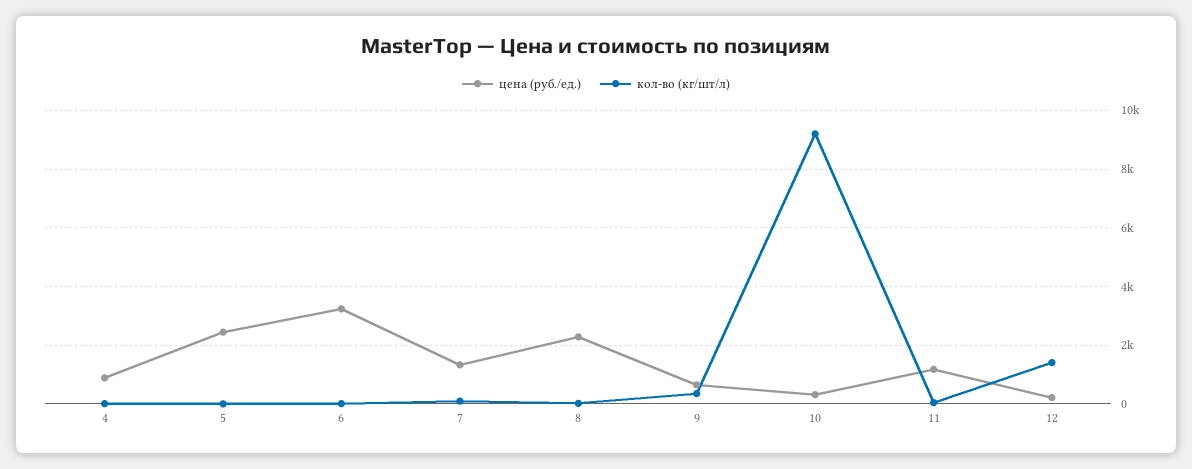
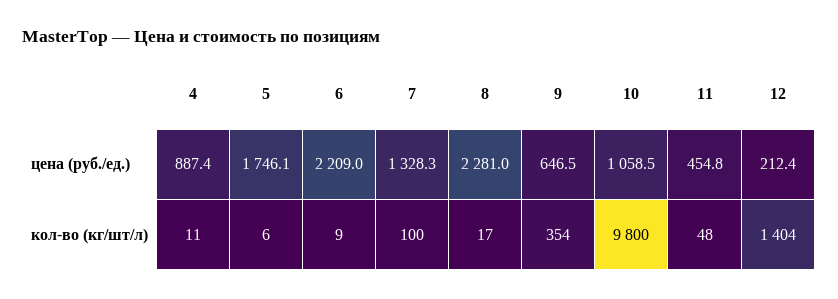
  {
    "цена (руб./ед.)": {
      "4": 887.4,
-     "5": 2500,
+     "5": 1746.1,
-     "6": 3250,
+     "6": 2209,
      "7": 1328.3,
      "8": 2281,
      "9": 646.5,
-     "10": 250,
+     "10": 1058.5,
-     "11": 1250,
+     "11": 454.8,
      "12": 212.4
    },
    "кол-во (кг/шт/л)": {
      "4": 11,
      "5": 6,
      "6": 9,
      "7": 100,
      "8": 17,
      "9": 354,
-     "10": 9250,
+     "10": 9800,
      "11": 48,
      "12": 1404
    }
  }

